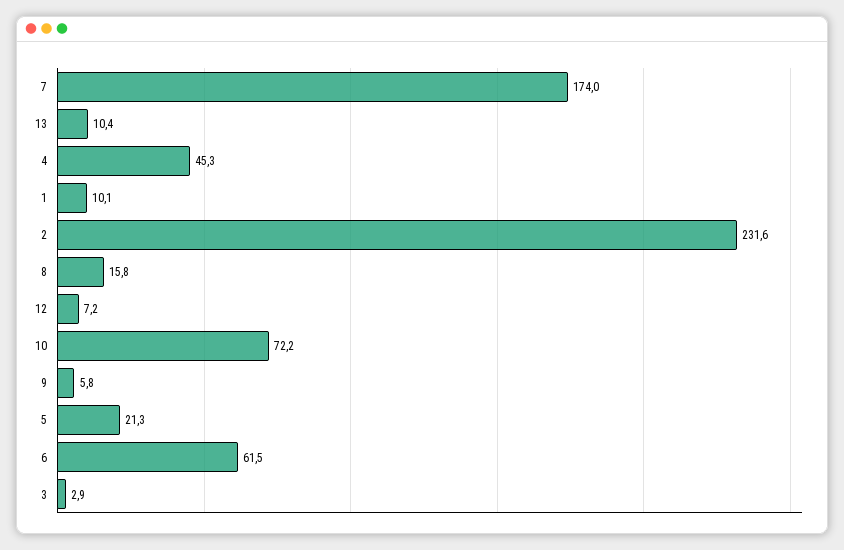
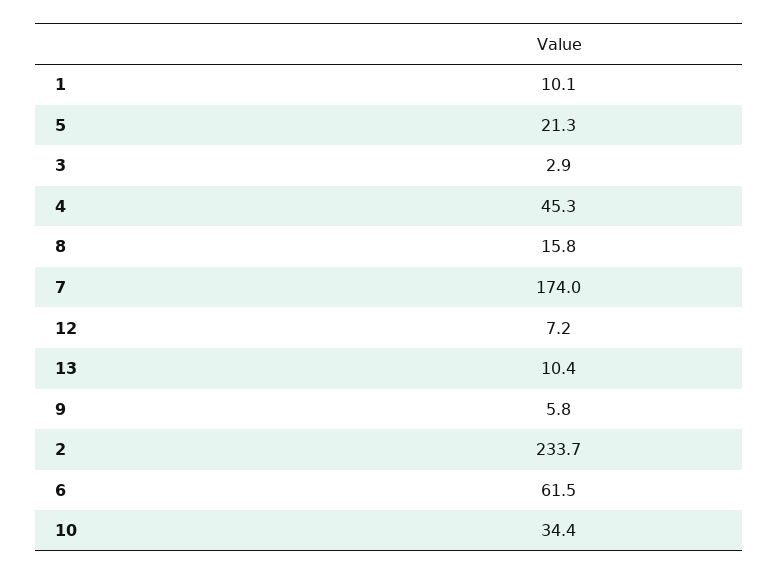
  {
    "7": 174,
    "13": 10.4,
    "4": 45.3,
    "1": 10.1,
-   "2": 231.6,
+   "2": 233.7,
    "8": 15.8,
    "12": 7.2,
-   "10": 72.2,
+   "10": 34.4,
    "9": 5.8,
    "5": 21.3,
    "6": 61.5,
    "3": 2.9
  }

